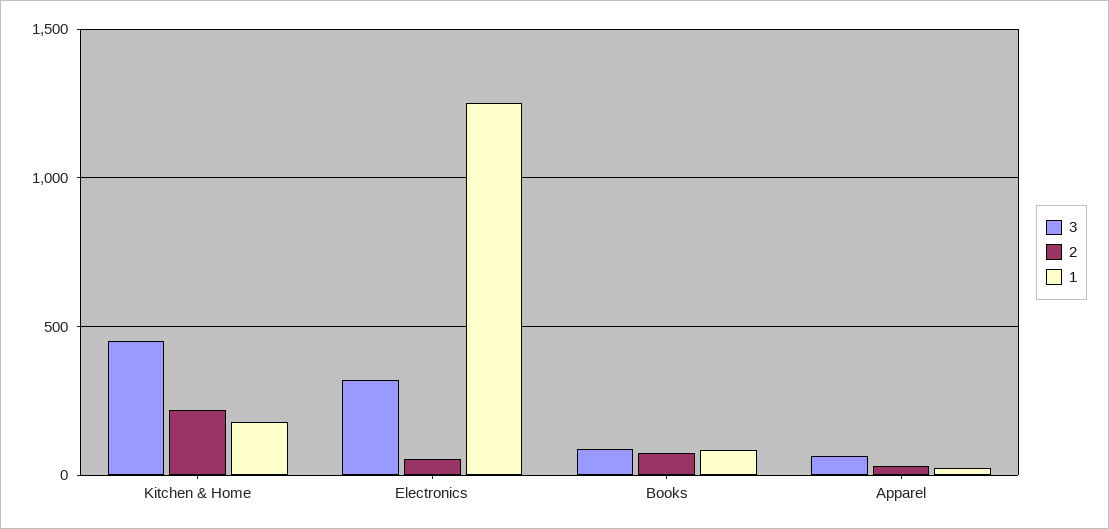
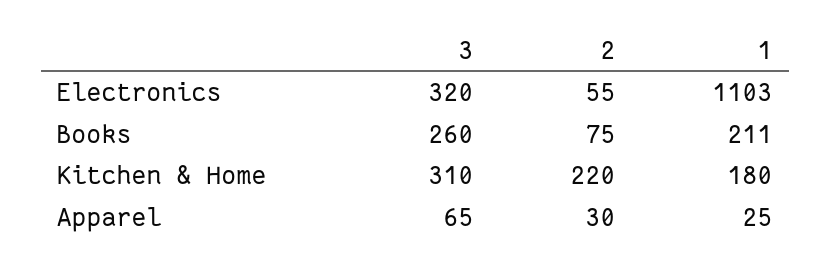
  {
    "3": {
-     "Kitchen & Home": 450,
+     "Kitchen & Home": 310,
      "Electronics": 320,
-     "Books": 100,
+     "Books": 260,
      "Apparel": 65
    },
    "2": {
      "Kitchen & Home": 220,
      "Electronics": 55,
      "Books": 75,
      "Apparel": 30
    },
    "1": {
      "Kitchen & Home": 180,
-     "Electronics": 1250,
+     "Electronics": 1103,
-     "Books": 100,
+     "Books": 211,
      "Apparel": 25
    }
  }

